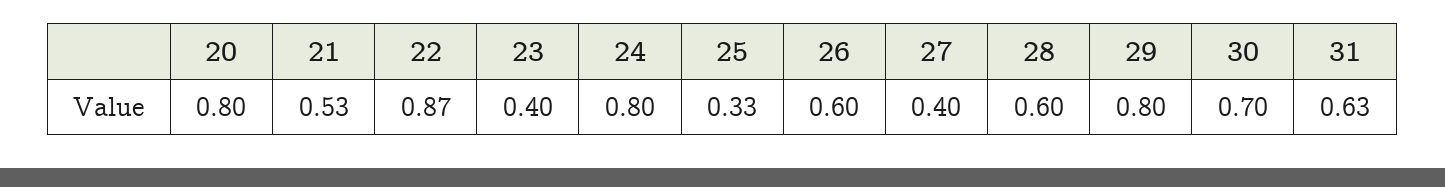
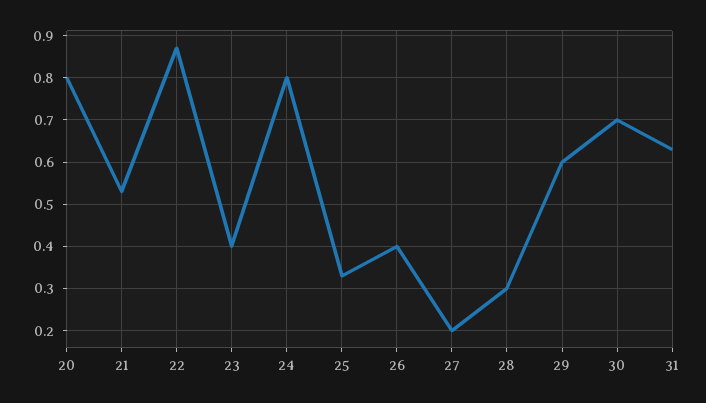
  {
    "20": 0.8,
    "21": 0.53,
    "22": 0.87,
    "23": 0.4,
    "24": 0.8,
    "25": 0.33,
-   "26": 0.6,
+   "26": 0.4,
-   "27": 0.4,
+   "27": 0.2,
-   "28": 0.6,
+   "28": 0.3,
-   "29": 0.8,
+   "29": 0.6,
    "30": 0.7,
    "31": 0.63
  }

